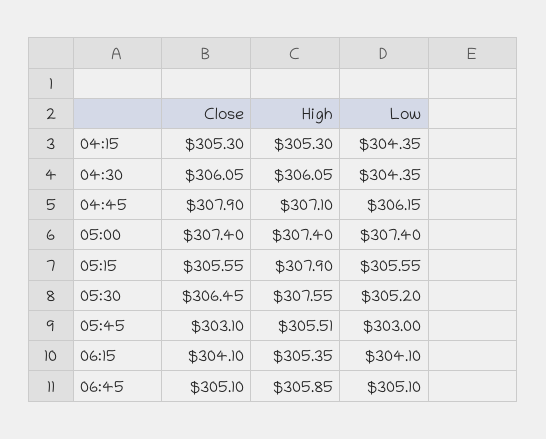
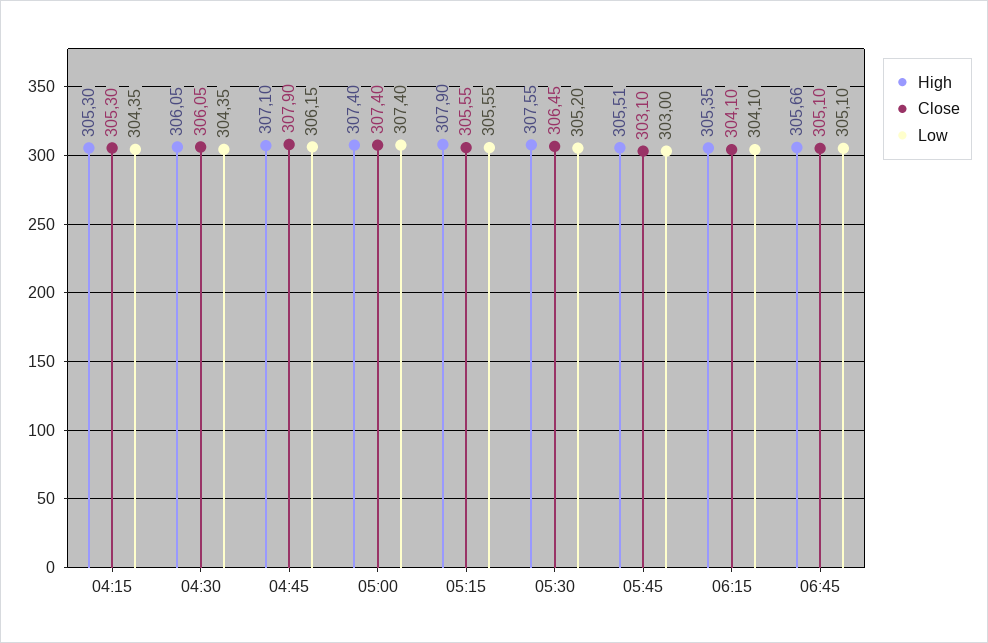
  {
    "Close": {
      "04:15": 305.3,
      "04:30": 306.05,
      "04:45": 307.9,
      "05:00": 307.4,
      "05:15": 305.55,
      "05:30": 306.45,
      "05:45": 303.1,
      "06:15": 304.1,
      "06:45": 305.1
    },
    "High": {
      "04:15": 305.3,
      "04:30": 306.05,
      "04:45": 307.1,
      "05:00": 307.4,
      "05:15": 307.9,
      "05:30": 307.55,
      "05:45": 305.51,
      "06:15": 305.35,
-     "06:45": 305.85
+     "06:45": 305.66
    },
    "Low": {
      "04:15": 304.35,
      "04:30": 304.35,
      "04:45": 306.15,
      "05:00": 307.4,
      "05:15": 305.55,
      "05:30": 305.2,
      "05:45": 303,
      "06:15": 304.1,
      "06:45": 305.1
    }
  }

